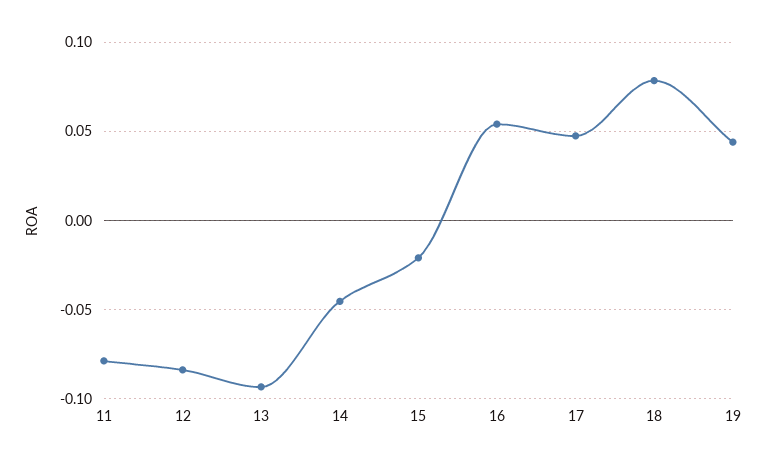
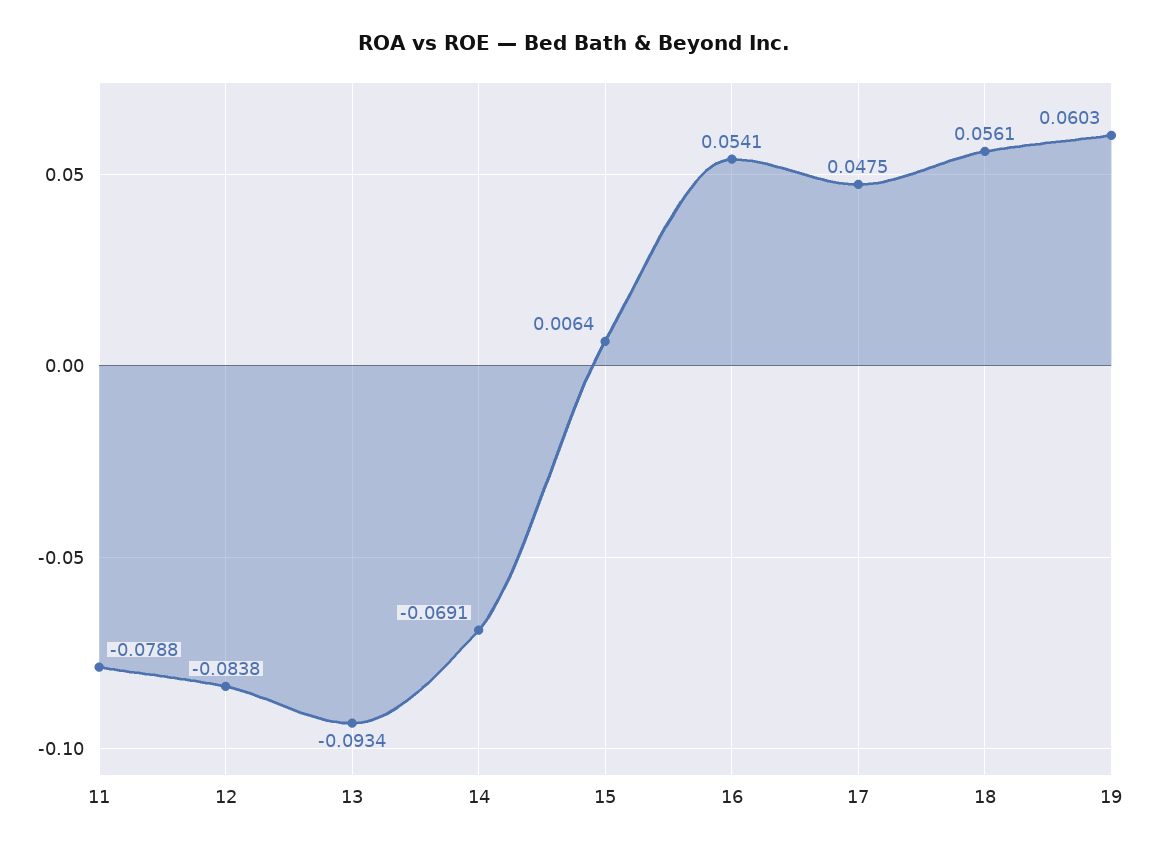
  {
    "11": -0.0788,
    "12": -0.0838,
    "13": -0.0934,
-   "14": -0.045,
+   "14": -0.0691,
-   "15": -0.02,
+   "15": 0.0064,
    "16": 0.0541,
    "17": 0.0475,
-   "18": 0.08,
+   "18": 0.0561,
-   "19": 0.045
+   "19": 0.0603
  }

